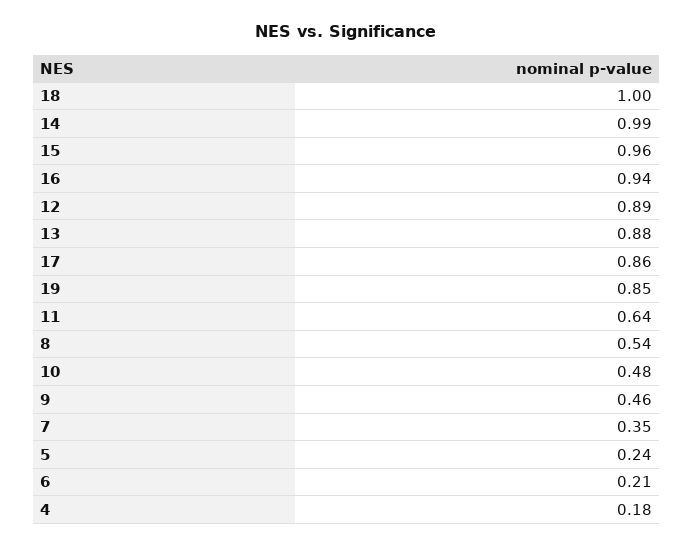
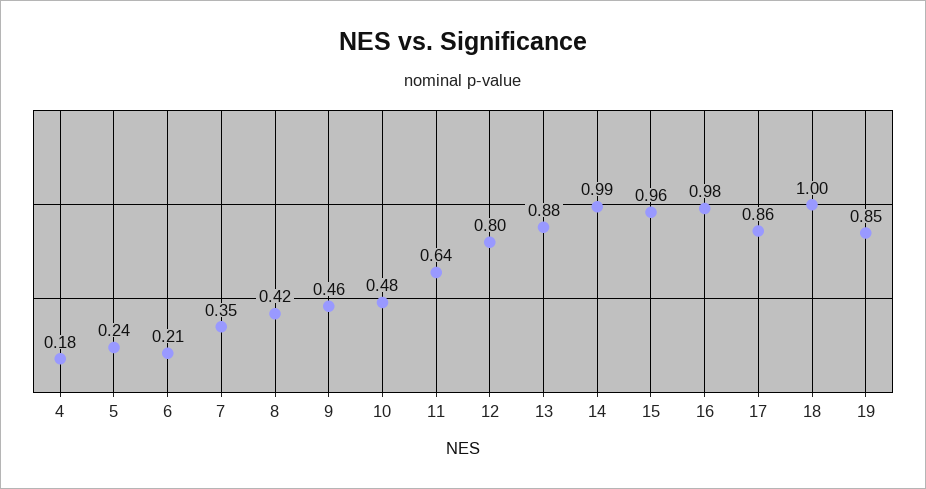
  {
    "18": 1,
    "14": 0.99,
    "15": 0.96,
-   "16": 0.94,
+   "16": 0.98,
-   "12": 0.89,
+   "12": 0.8,
    "13": 0.88,
    "17": 0.86,
    "19": 0.85,
    "11": 0.64,
-   "8": 0.54,
+   "8": 0.42,
    "10": 0.48,
    "9": 0.46,
    "7": 0.35,
    "5": 0.24,
    "6": 0.21,
    "4": 0.18
  }

